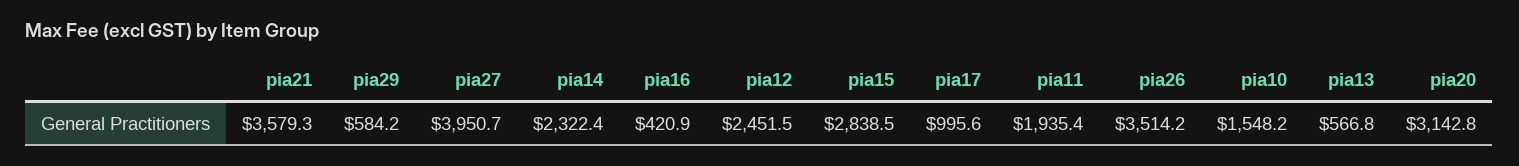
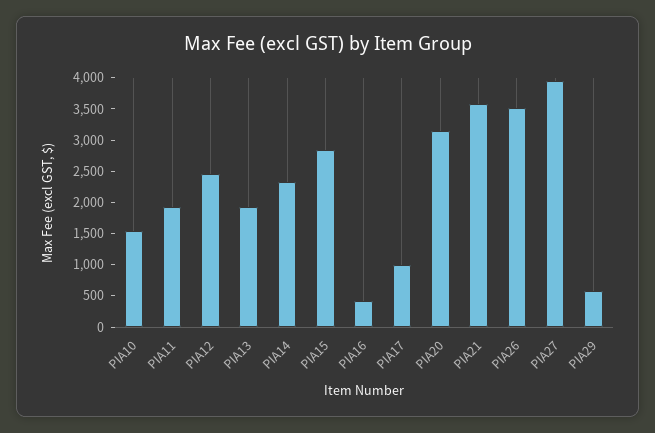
  {
    "pia21": 3579.3,
    "pia29": 584.2,
    "pia27": 3950.7,
    "pia14": 2322.4,
    "pia16": 420.9,
    "pia12": 2451.5,
    "pia15": 2838.5,
    "pia17": 995.6,
    "pia11": 1935.4,
    "pia26": 3514.2,
    "pia10": 1548.2,
-   "pia13": 566.8,
+   "pia13": 2000,
    "pia20": 3142.8
  }

